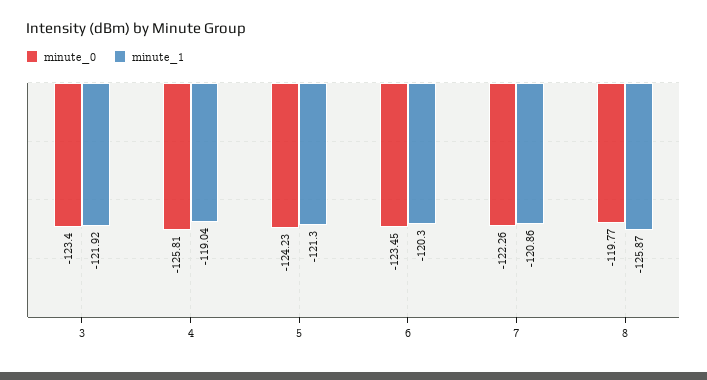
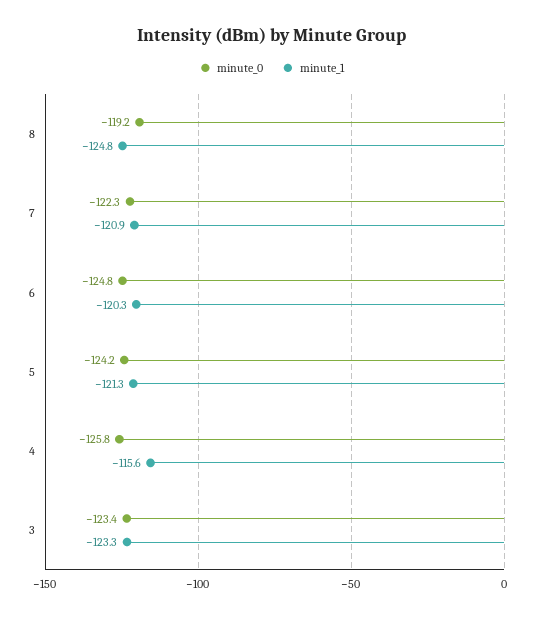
  {
    "minute_0": {
      "3": -123.4,
      "4": -125.81,
      "5": -124.23,
-     "6": -123.45,
+     "6": -124.8,
      "7": -122.26,
-     "8": -119.77
+     "8": -119.2
    },
    "minute_1": {
-     "3": -121.92,
+     "3": -123.3,
-     "4": -119.04,
+     "4": -115.6,
      "5": -121.3,
      "6": -120.3,
      "7": -120.86,
-     "8": -125.87
+     "8": -124.8
    }
  }

